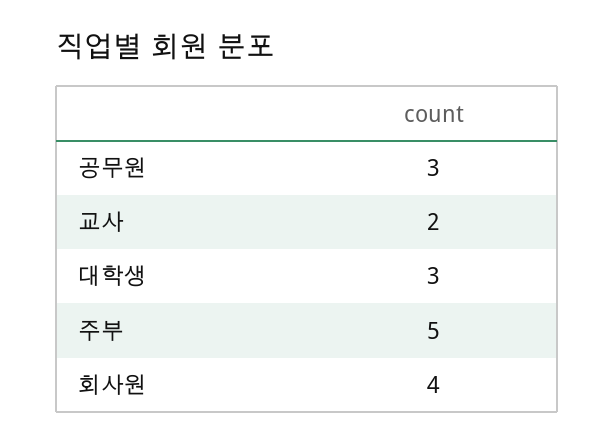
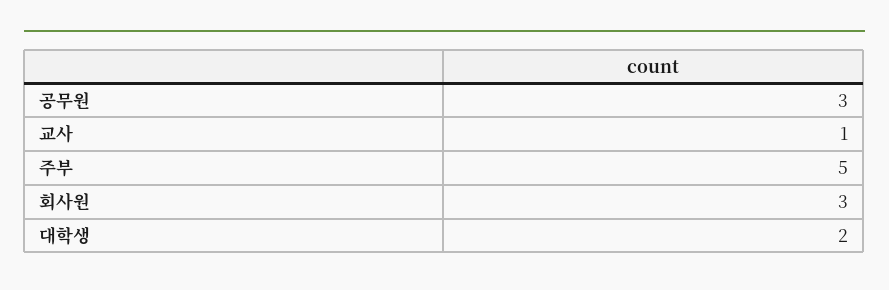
  {
    "공무원": 3,
-   "교사": 2,
+   "교사": 1,
-   "대학생": 3,
+   "대학생": 2,
    "주부": 5,
-   "회사원": 4
+   "회사원": 3
  }

